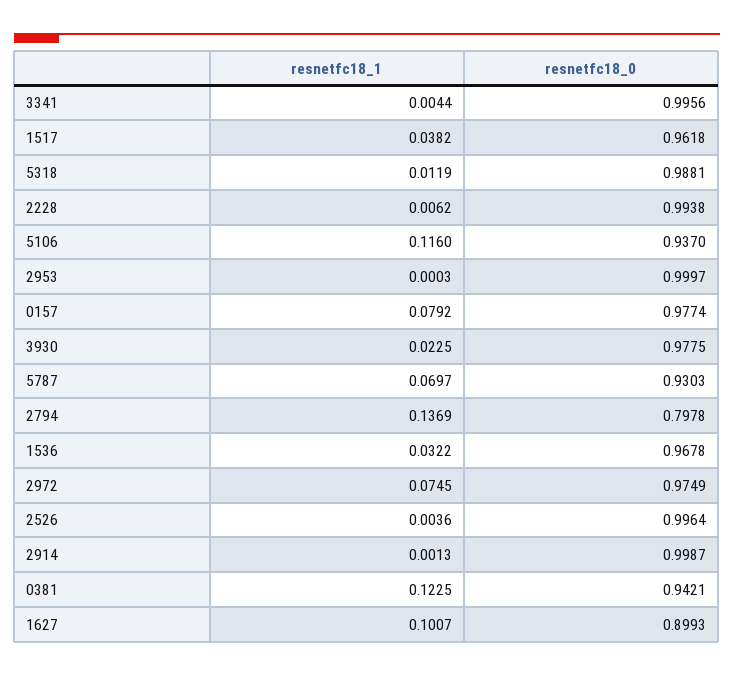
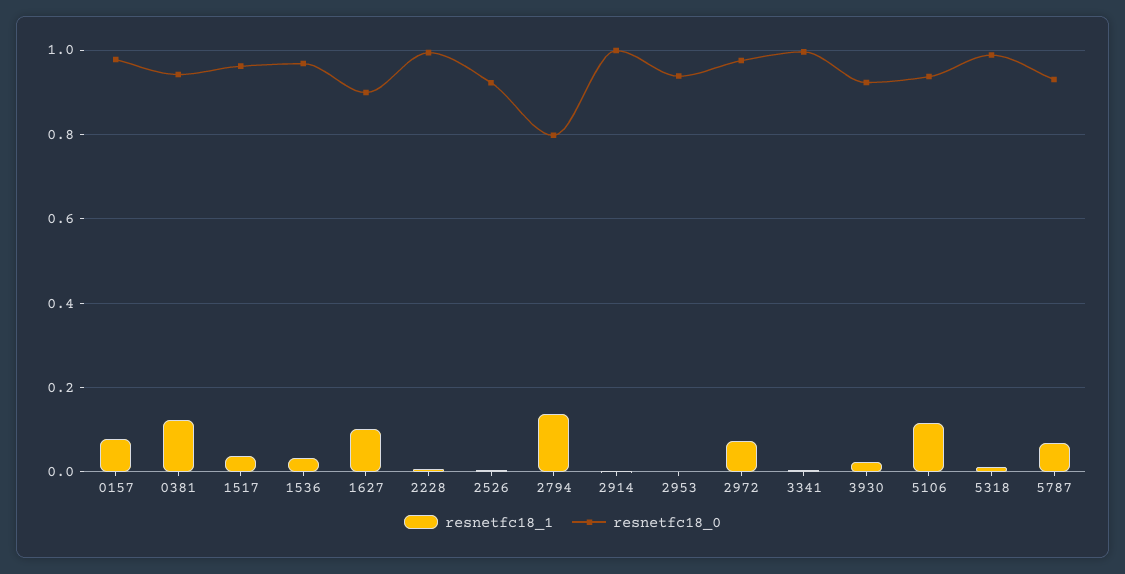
  {
    "resnetfc18_1": {
      "3341": 0.0044,
      "1517": 0.0382,
      "5318": 0.0119,
      "2228": 0.0062,
      "5106": 0.116,
      "2953": 0.0003,
      "0157": 0.0792,
      "3930": 0.0225,
      "5787": 0.0697,
      "2794": 0.1369,
      "1536": 0.0322,
      "2972": 0.0745,
      "2526": 0.0036,
      "2914": 0.0013,
      "0381": 0.1225,
      "1627": 0.1007
    },
    "resnetfc18_0": {
      "3341": 0.9956,
      "1517": 0.9618,
      "5318": 0.9881,
      "2228": 0.9938,
      "5106": 0.937,
-     "2953": 0.9997,
+     "2953": 0.94,
      "0157": 0.9774,
-     "3930": 0.9775,
+     "3930": 0.92,
      "5787": 0.9303,
      "2794": 0.7978,
      "1536": 0.9678,
      "2972": 0.9749,
-     "2526": 0.9964,
+     "2526": 0.92,
      "2914": 0.9987,
      "0381": 0.9421,
      "1627": 0.8993
    }
  }

